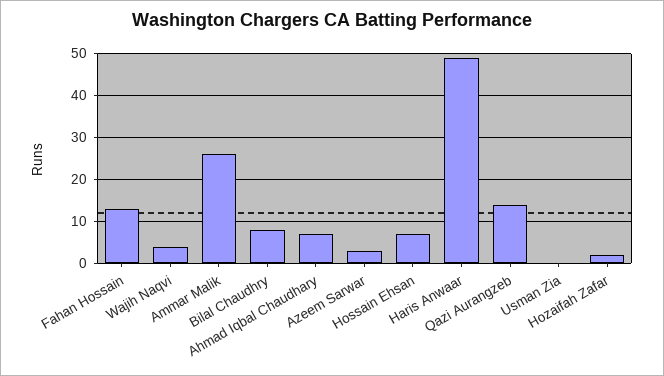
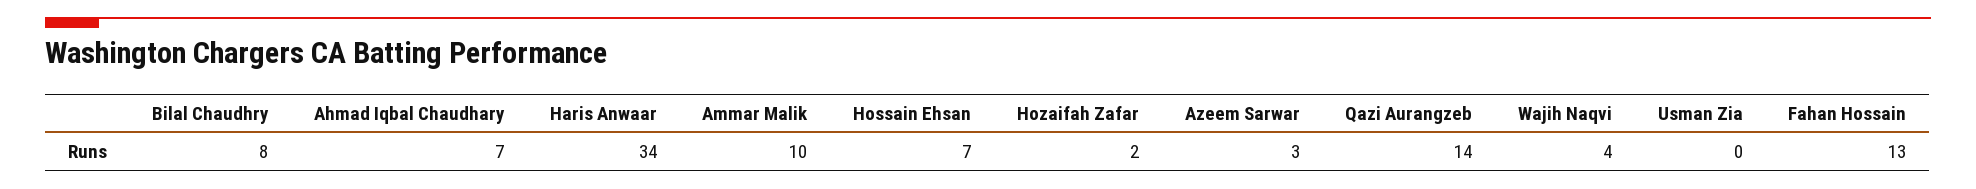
  {
    "Fahan Hossain": 13,
    "Wajih Naqvi": 4,
-   "Ammar Malik": 25,
+   "Ammar Malik": 10,
    "Bilal Chaudhry": 8,
    "Ahmad Iqbal Chaudhary": 7,
    "Azeem Sarwar": 3,
    "Hossain Ehsan": 7,
-   "Haris Anwaar": 50,
+   "Haris Anwaar": 34,
    "Qazi Aurangzeb": 14,
    "Usman Zia": 0,
    "Hozaifah Zafar": 2
  }

